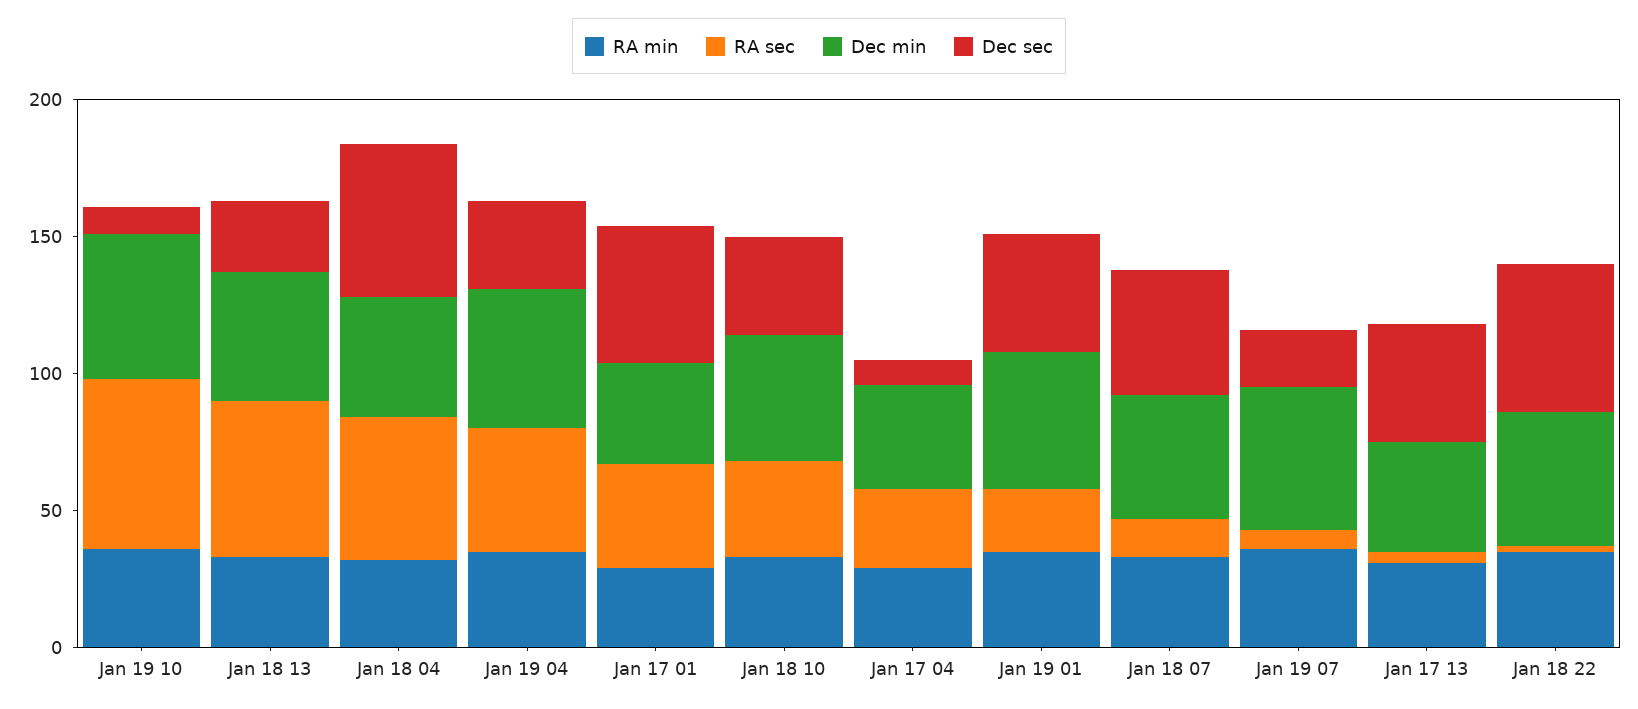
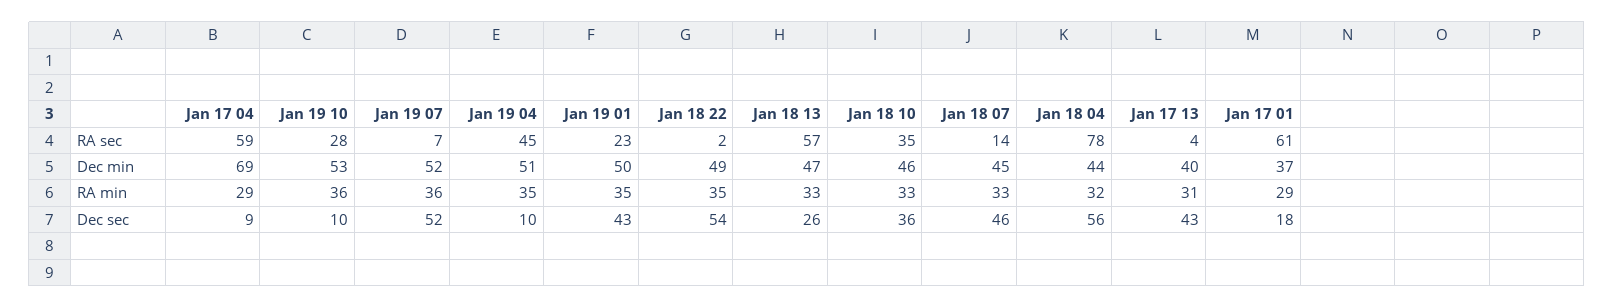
  {
    "RA min": {
      "Jan 19 10": 36,
      "Jan 18 13": 33,
      "Jan 18 04": 32,
      "Jan 19 04": 35,
      "Jan 17 01": 29,
      "Jan 18 10": 33,
      "Jan 17 04": 29,
      "Jan 19 01": 35,
      "Jan 18 07": 33,
      "Jan 19 07": 36,
      "Jan 17 13": 31,
      "Jan 18 22": 35
    },
    "RA sec": {
-     "Jan 19 10": 60,
+     "Jan 19 10": 28,
      "Jan 18 13": 57,
-     "Jan 18 04": 50,
+     "Jan 18 04": 78,
      "Jan 19 04": 45,
-     "Jan 17 01": 40,
+     "Jan 17 01": 61,
      "Jan 18 10": 35,
-     "Jan 17 04": 30,
+     "Jan 17 04": 59,
      "Jan 19 01": 23,
      "Jan 18 07": 14,
      "Jan 19 07": 7,
      "Jan 17 13": 4,
      "Jan 18 22": 2
    },
    "Dec min": {
      "Jan 19 10": 53,
      "Jan 18 13": 47,
      "Jan 18 04": 44,
      "Jan 19 04": 51,
      "Jan 17 01": 37,
      "Jan 18 10": 46,
-     "Jan 17 04": 40,
+     "Jan 17 04": 69,
      "Jan 19 01": 50,
      "Jan 18 07": 45,
      "Jan 19 07": 52,
      "Jan 17 13": 40,
      "Jan 18 22": 49
    },
    "Dec sec": {
      "Jan 19 10": 10,
      "Jan 18 13": 26,
      "Jan 18 04": 56,
-     "Jan 19 04": 30,
+     "Jan 19 04": 10,
-     "Jan 17 01": 50,
+     "Jan 17 01": 18,
      "Jan 18 10": 36,
      "Jan 17 04": 9,
      "Jan 19 01": 43,
      "Jan 18 07": 46,
-     "Jan 19 07": 20,
+     "Jan 19 07": 52,
      "Jan 17 13": 43,
      "Jan 18 22": 54
    }
  }

